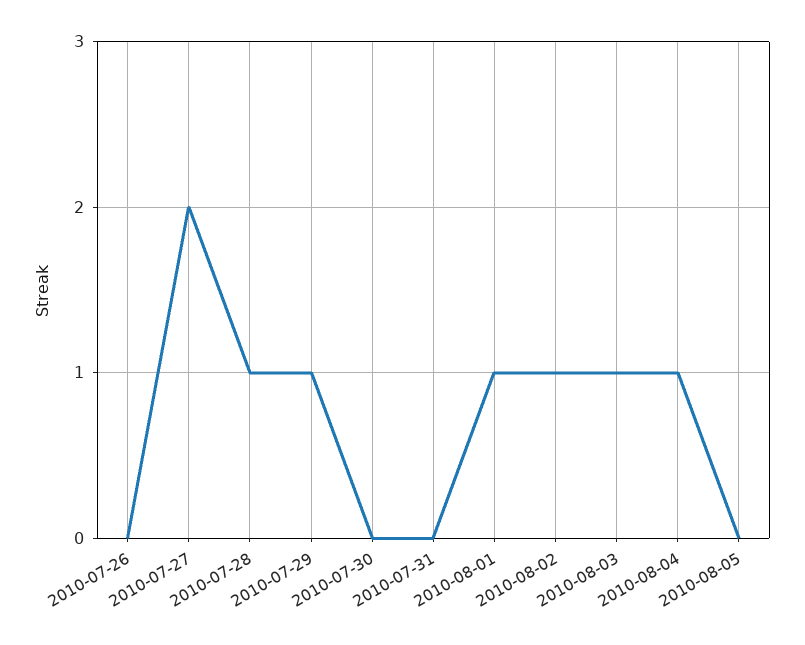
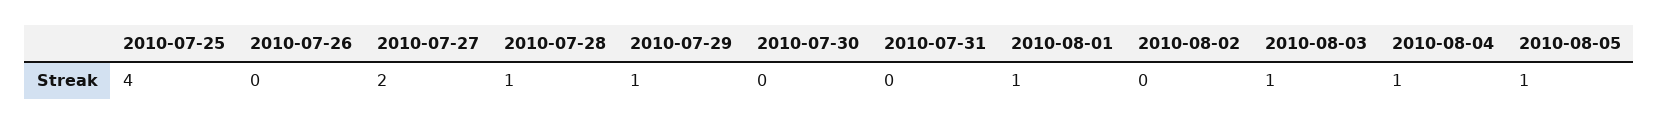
  {
    "2010-07-26": 0,
    "2010-07-27": 2,
    "2010-07-28": 1,
    "2010-07-29": 1,
    "2010-07-30": 0,
    "2010-07-31": 0,
    "2010-08-01": 1,
-   "2010-08-02": 1,
+   "2010-08-02": 0,
    "2010-08-03": 1,
    "2010-08-04": 1,
-   "2010-08-05": 0
+   "2010-08-05": 1,
+   "2010-07-25": 4
  }

